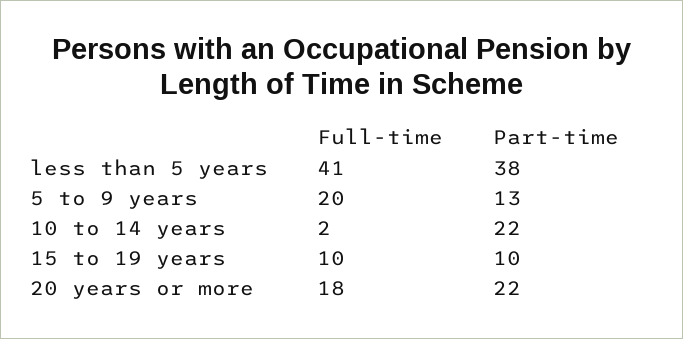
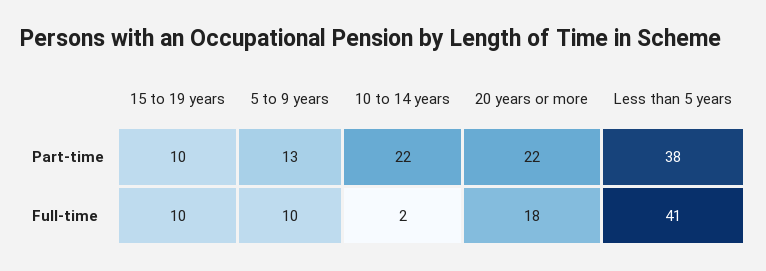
  {
    "Full-time": {
      "less than 5 years": 41,
-     "5 to 9 years": 20,
+     "5 to 9 years": 10,
      "10 to 14 years": 2,
      "15 to 19 years": 10,
      "20 years or more": 18
    },
    "Part-time": {
      "less than 5 years": 38,
      "5 to 9 years": 13,
      "10 to 14 years": 22,
      "15 to 19 years": 10,
      "20 years or more": 22
    }
  }

